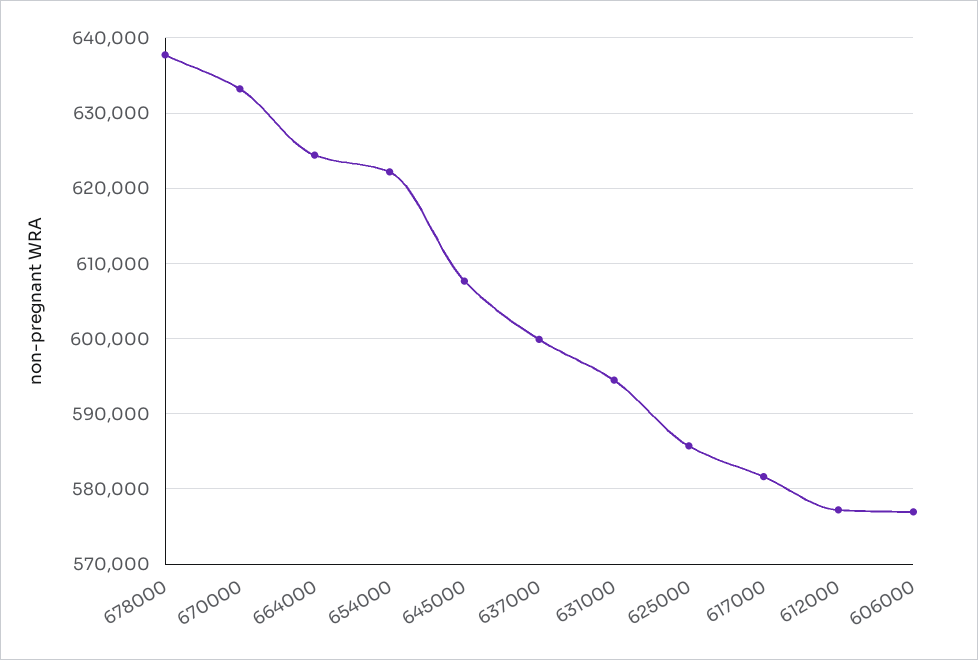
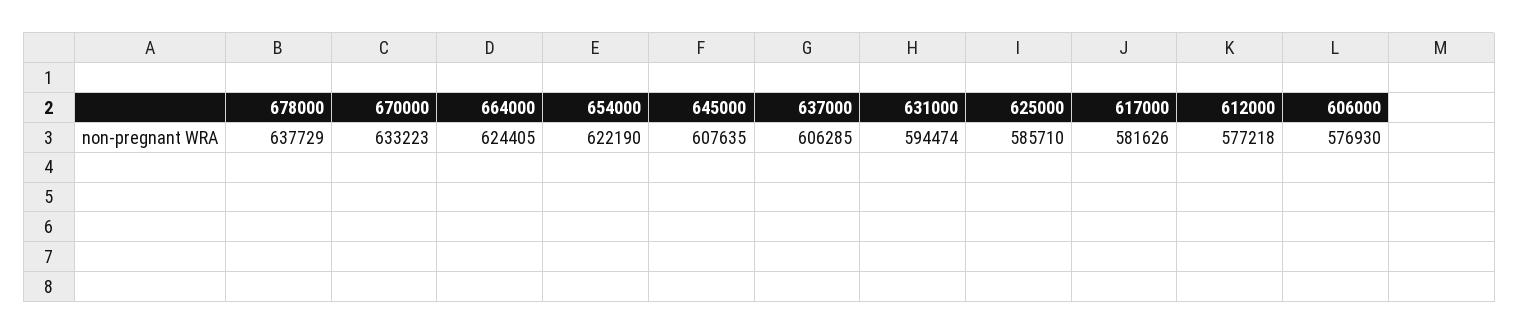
  {
    "678000": 637729,
    "670000": 633223,
    "664000": 624405,
    "654000": 622190,
    "645000": 607635,
-   "637000": 600000,
+   "637000": 606285,
    "631000": 594474,
    "625000": 585710,
    "617000": 581626,
    "612000": 577218,
    "606000": 576930
  }

